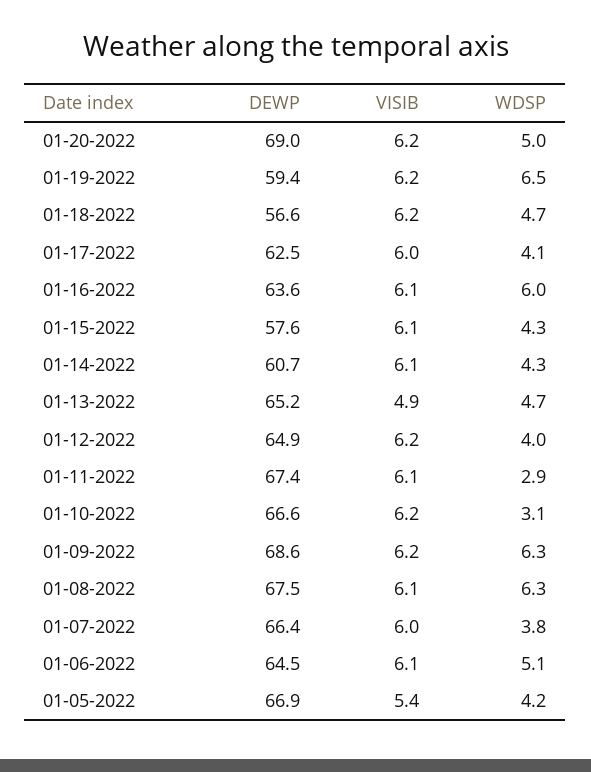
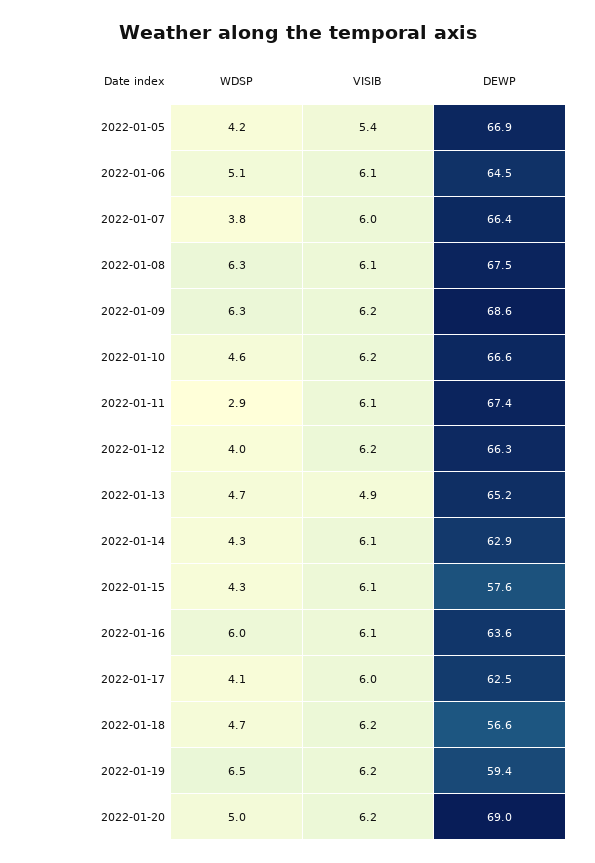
  {
    "DEWP": {
      "01-20-2022": 69,
      "01-19-2022": 59.4,
      "01-18-2022": 56.6,
      "01-17-2022": 62.5,
      "01-16-2022": 63.6,
      "01-15-2022": 57.6,
-     "01-14-2022": 60.7,
+     "01-14-2022": 62.9,
      "01-13-2022": 65.2,
-     "01-12-2022": 64.9,
+     "01-12-2022": 66.3,
      "01-11-2022": 67.4,
      "01-10-2022": 66.6,
      "01-09-2022": 68.6,
      "01-08-2022": 67.5,
      "01-07-2022": 66.4,
      "01-06-2022": 64.5,
      "01-05-2022": 66.9
    },
    "VISIB": {
      "01-20-2022": 6.2,
      "01-19-2022": 6.2,
      "01-18-2022": 6.2,
      "01-17-2022": 6,
      "01-16-2022": 6.1,
      "01-15-2022": 6.1,
      "01-14-2022": 6.1,
      "01-13-2022": 4.9,
      "01-12-2022": 6.2,
      "01-11-2022": 6.1,
      "01-10-2022": 6.2,
      "01-09-2022": 6.2,
      "01-08-2022": 6.1,
      "01-07-2022": 6,
      "01-06-2022": 6.1,
      "01-05-2022": 5.4
    },
    "WDSP": {
      "01-20-2022": 5,
      "01-19-2022": 6.5,
      "01-18-2022": 4.7,
      "01-17-2022": 4.1,
      "01-16-2022": 6,
      "01-15-2022": 4.3,
      "01-14-2022": 4.3,
      "01-13-2022": 4.7,
      "01-12-2022": 4,
      "01-11-2022": 2.9,
-     "01-10-2022": 3.1,
+     "01-10-2022": 4.6,
      "01-09-2022": 6.3,
      "01-08-2022": 6.3,
      "01-07-2022": 3.8,
      "01-06-2022": 5.1,
      "01-05-2022": 4.2
    }
  }

